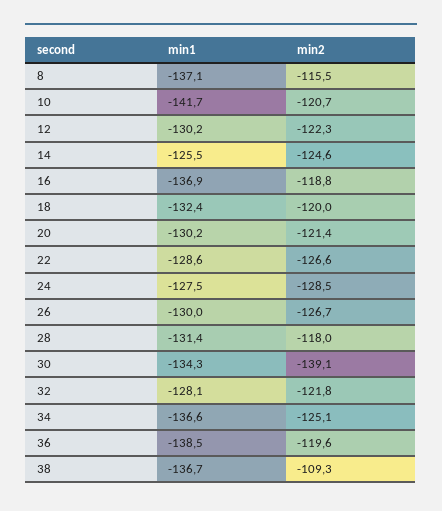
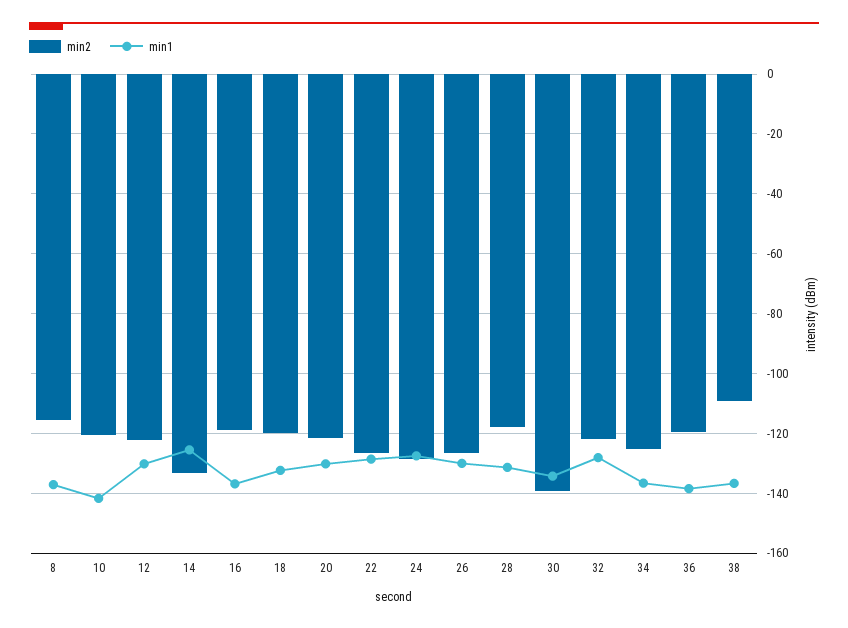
  {
    "min1": {
      "8": -137.1,
      "10": -141.7,
      "12": -130.2,
      "14": -125.5,
      "16": -136.9,
      "18": -132.4,
      "20": -130.2,
      "22": -128.6,
      "24": -127.5,
      "26": -130,
      "28": -131.4,
      "30": -134.3,
      "32": -128.1,
      "34": -136.6,
      "36": -138.5,
      "38": -136.7
    },
    "min2": {
      "8": -115.5,
      "10": -120.7,
      "12": -122.3,
-     "14": -124.6,
+     "14": -132.5,
      "16": -118.8,
      "18": -120,
      "20": -121.4,
      "22": -126.6,
      "24": -128.5,
      "26": -126.7,
      "28": -118,
      "30": -139.1,
      "32": -121.8,
      "34": -125.1,
      "36": -119.6,
      "38": -109.3
    }
  }

